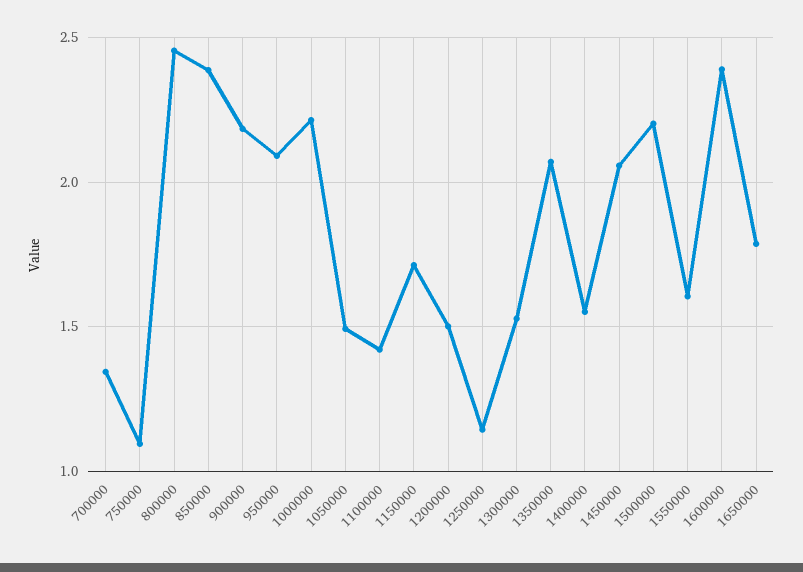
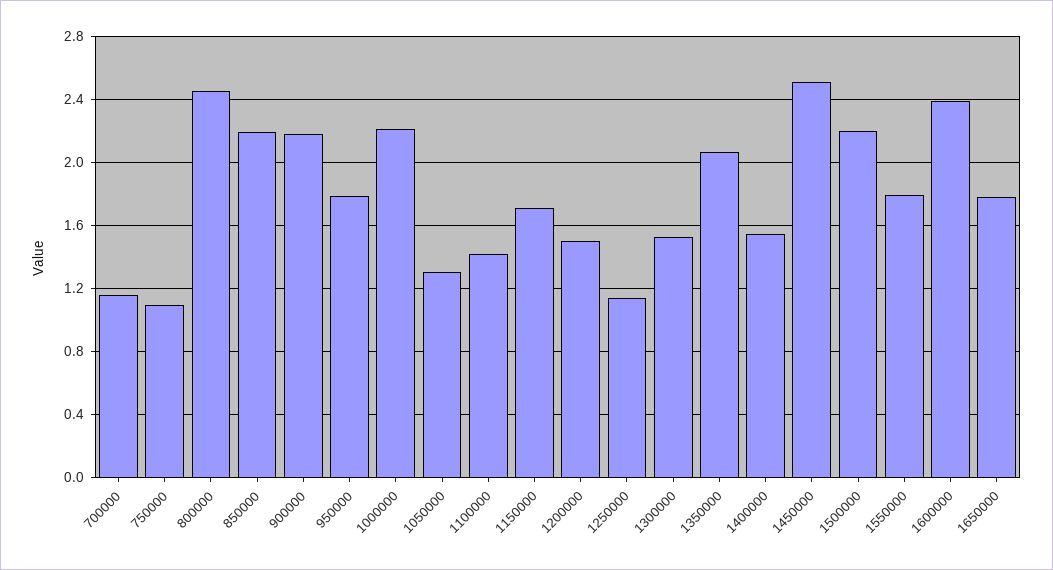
  {
-   "700000": 1.35,
+   "700000": 1.15,
    "750000": 1.1,
    "800000": 2.45,
-   "850000": 2.4,
+   "850000": 2.2,
    "900000": 2.2,
-   "950000": 2.1,
+   "950000": 1.8,
    "1000000": 2.2,
-   "1050000": 1.5,
+   "1050000": 1.3,
    "1100000": 1.4,
    "1150000": 1.7,
    "1200000": 1.5,
    "1250000": 1.15,
    "1300000": 1.55,
    "1350000": 2.05,
    "1400000": 1.55,
-   "1450000": 2.05,
+   "1450000": 2.5,
    "1500000": 2.2,
-   "1550000": 1.6,
+   "1550000": 1.8,
    "1600000": 2.4,
    "1650000": 1.8
  }

